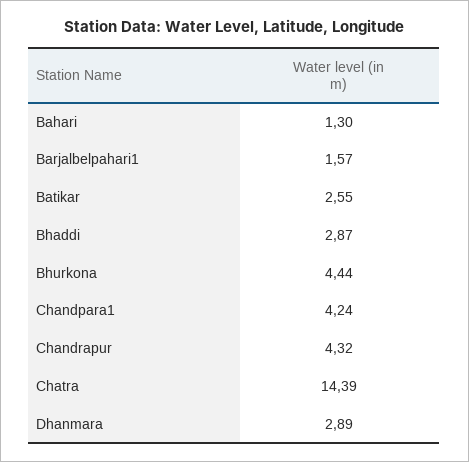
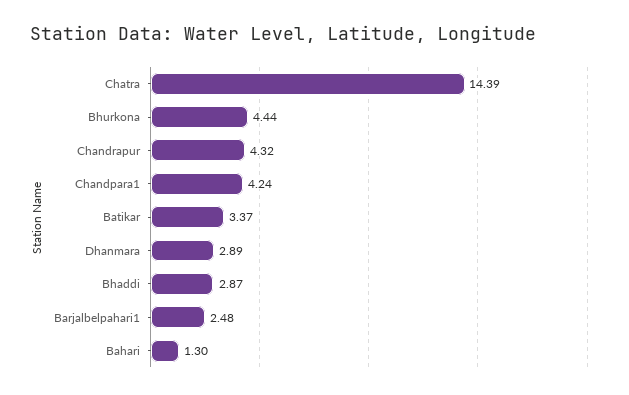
  {
    "Bahari": 1.3,
-   "Barjalbelpahari1": 1.57,
+   "Barjalbelpahari1": 2.48,
-   "Batikar": 2.55,
+   "Batikar": 3.37,
    "Bhaddi": 2.87,
    "Bhurkona": 4.44,
    "Chandpara1": 4.24,
    "Chandrapur": 4.32,
    "Chatra": 14.39,
    "Dhanmara": 2.89
  }

